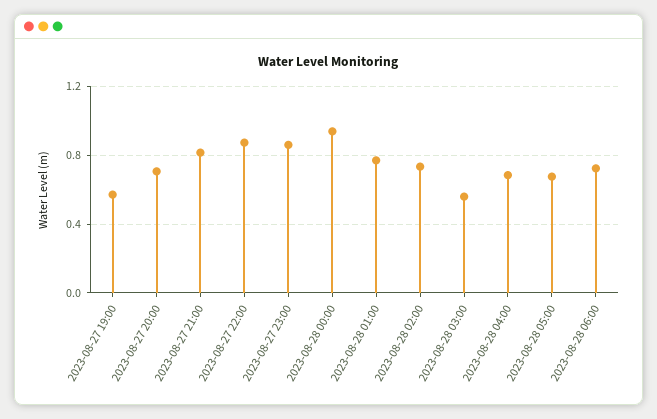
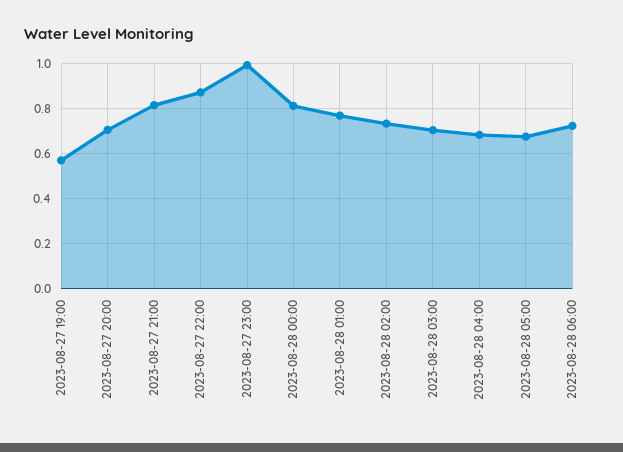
  {
    "2023-08-27 19:00": 0.55,
    "2023-08-27 20:00": 0.7,
    "2023-08-27 21:00": 0.8,
    "2023-08-27 22:00": 0.85,
-   "2023-08-27 23:00": 0.85,
+   "2023-08-27 23:00": 1,
-   "2023-08-28 00:00": 0.95,
+   "2023-08-28 00:00": 0.8,
    "2023-08-28 01:00": 0.75,
    "2023-08-28 02:00": 0.75,
-   "2023-08-28 03:00": 0.55,
+   "2023-08-28 03:00": 0.7,
    "2023-08-28 04:00": 0.7,
    "2023-08-28 05:00": 0.7,
    "2023-08-28 06:00": 0.7
  }

